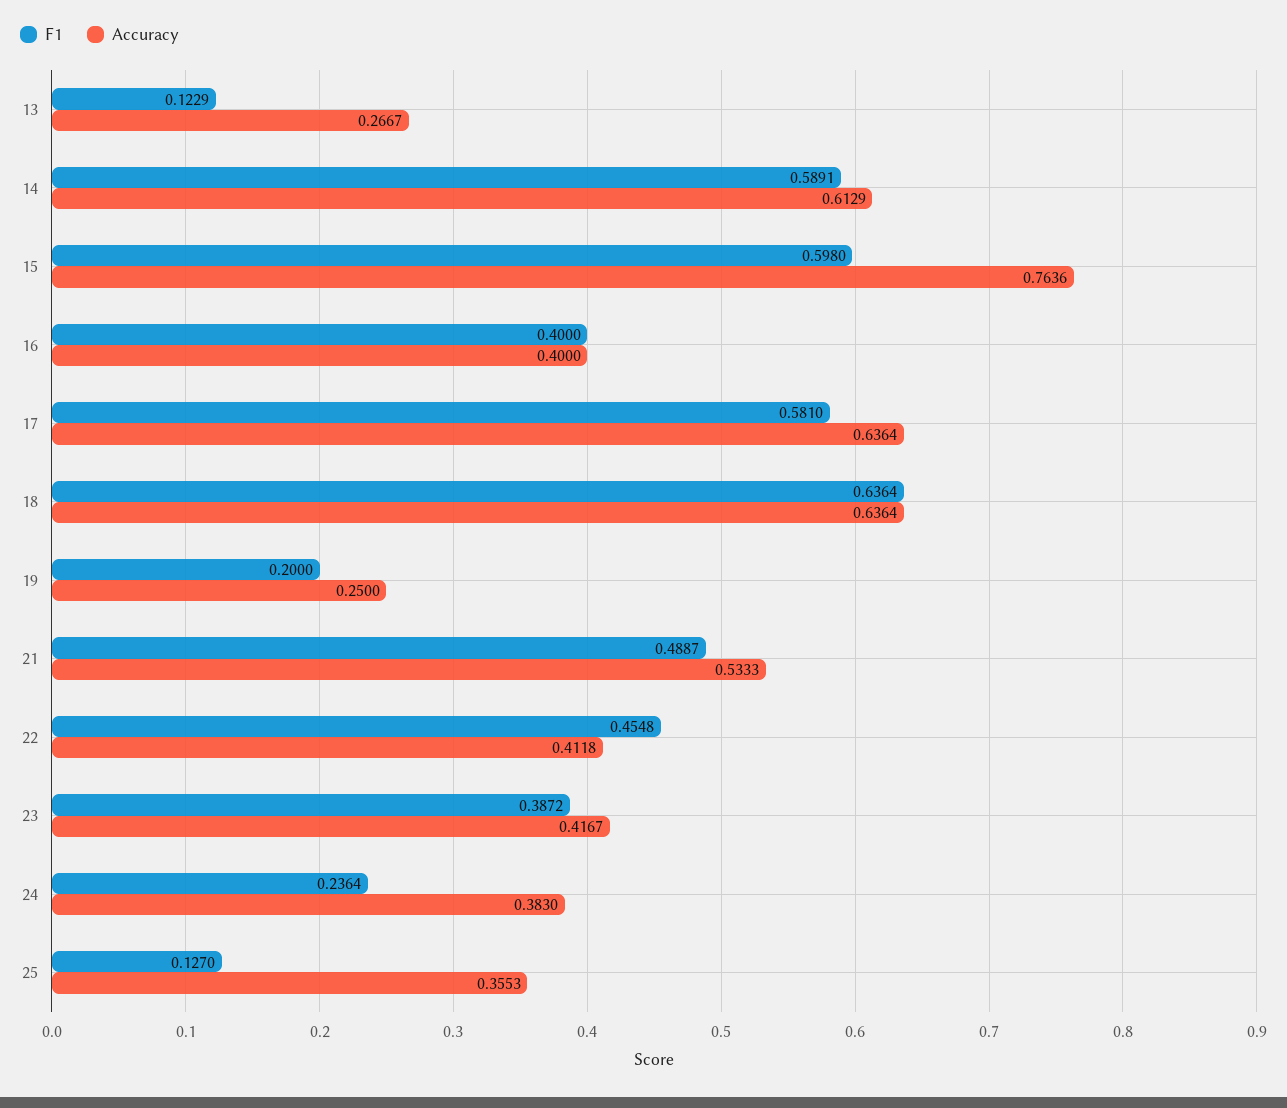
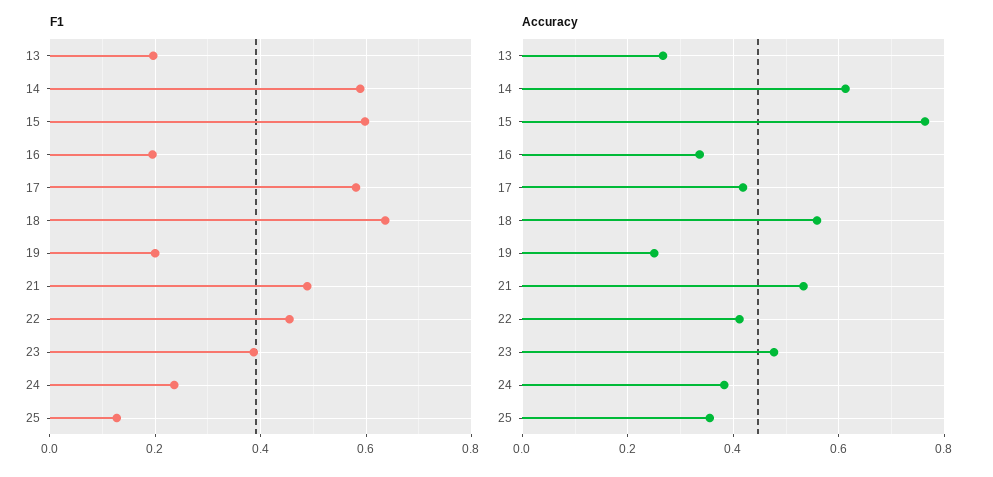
  {
    "F1": {
-     "13": 0.1229,
+     "13": 0.2,
      "14": 0.5891,
      "15": 0.598,
-     "16": 0.4,
+     "16": 0.2,
      "17": 0.581,
      "18": 0.6364,
      "19": 0.2,
      "21": 0.4887,
      "22": 0.4548,
      "23": 0.3872,
      "24": 0.2364,
      "25": 0.127
    },
    "Accuracy": {
      "13": 0.2667,
      "14": 0.6129,
      "15": 0.7636,
-     "16": 0.4,
+     "16": 0.34,
-     "17": 0.6364,
+     "17": 0.42,
-     "18": 0.6364,
+     "18": 0.56,
      "19": 0.25,
      "21": 0.5333,
      "22": 0.4118,
-     "23": 0.4167,
+     "23": 0.48,
      "24": 0.383,
      "25": 0.3553
    }
  }

